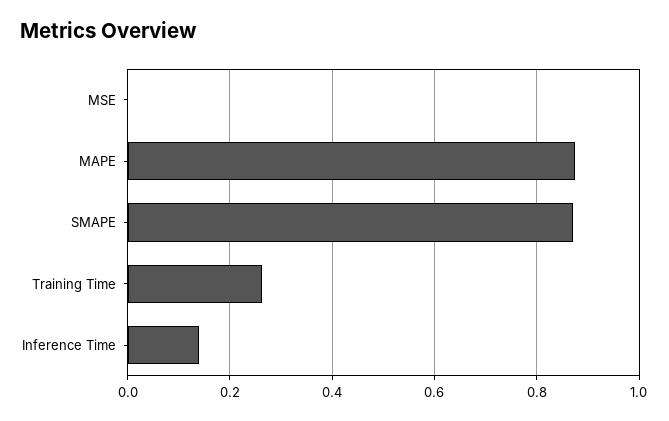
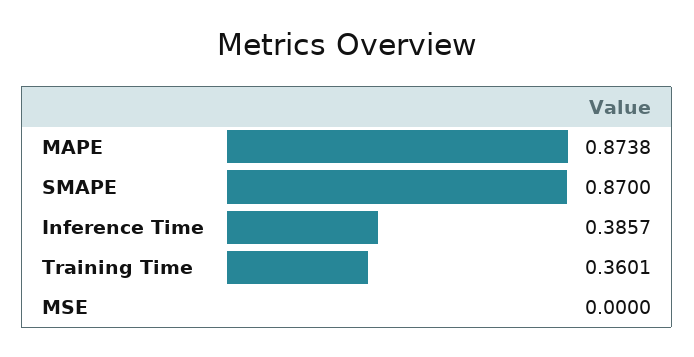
  {
    "MSE": 0,
    "MAPE": 0.8738,
    "SMAPE": 0.87,
-   "Training Time": 0.26,
+   "Training Time": 0.3601,
-   "Inference Time": 0.14
+   "Inference Time": 0.3857
  }

